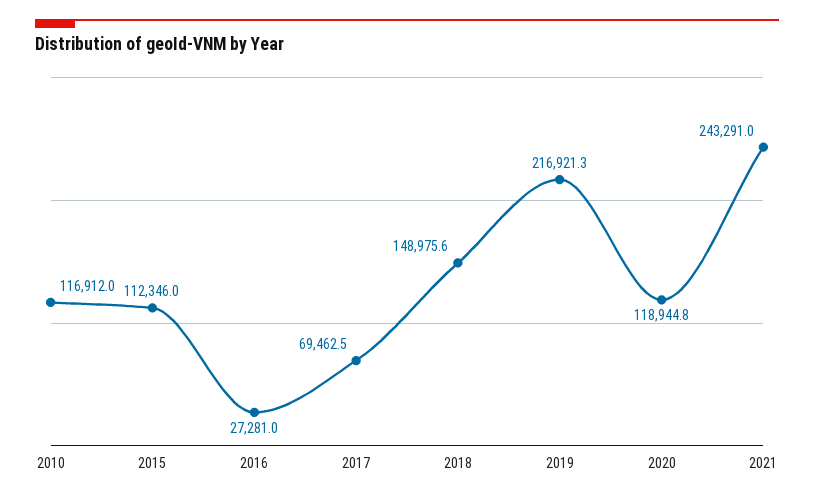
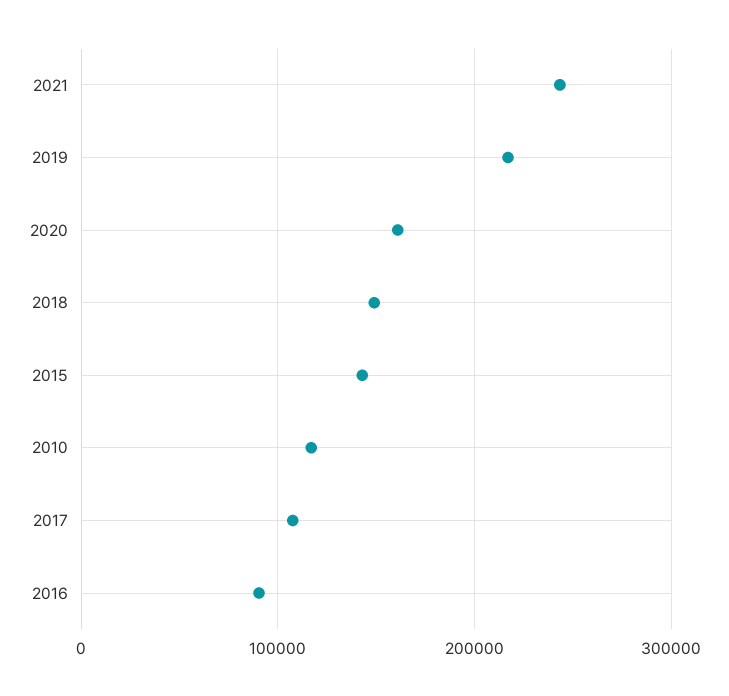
  {
    "2010": 116912,
-   "2015": 112346,
+   "2015": 140000,
-   "2016": 27281,
+   "2016": 90000,
-   "2017": 69462.5,
+   "2017": 110000,
    "2018": 148975.6,
    "2019": 216921.3,
-   "2020": 118944.8,
+   "2020": 160000,
    "2021": 243291
  }

